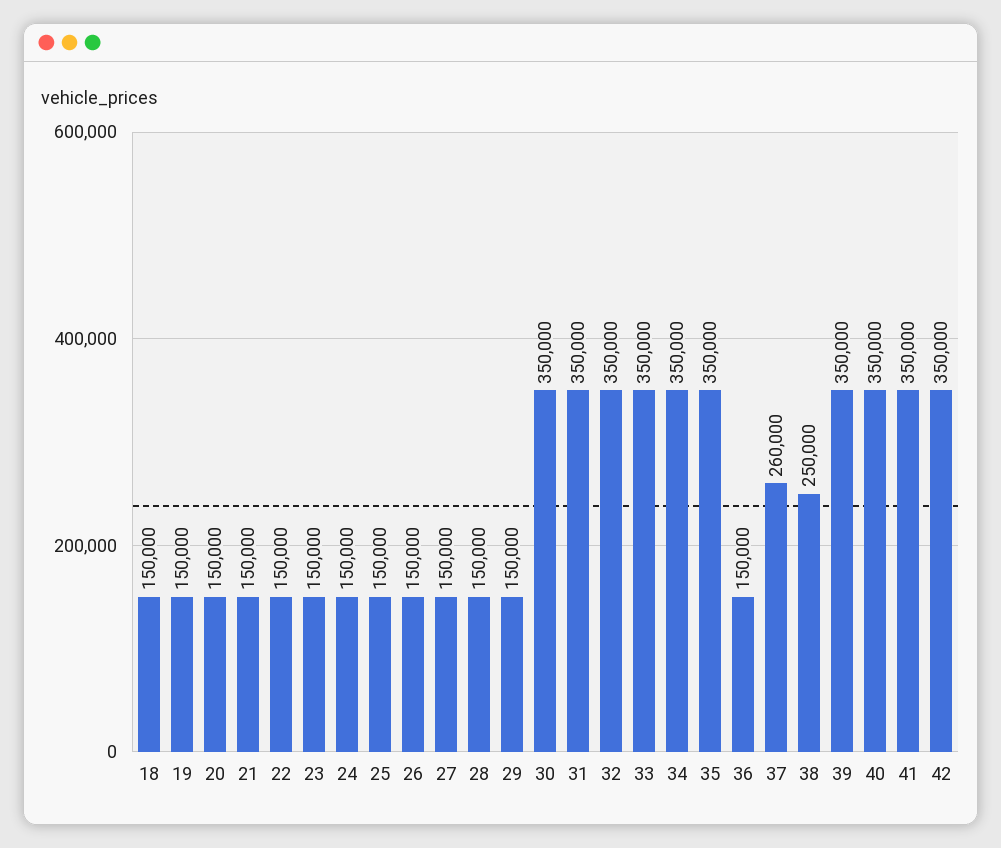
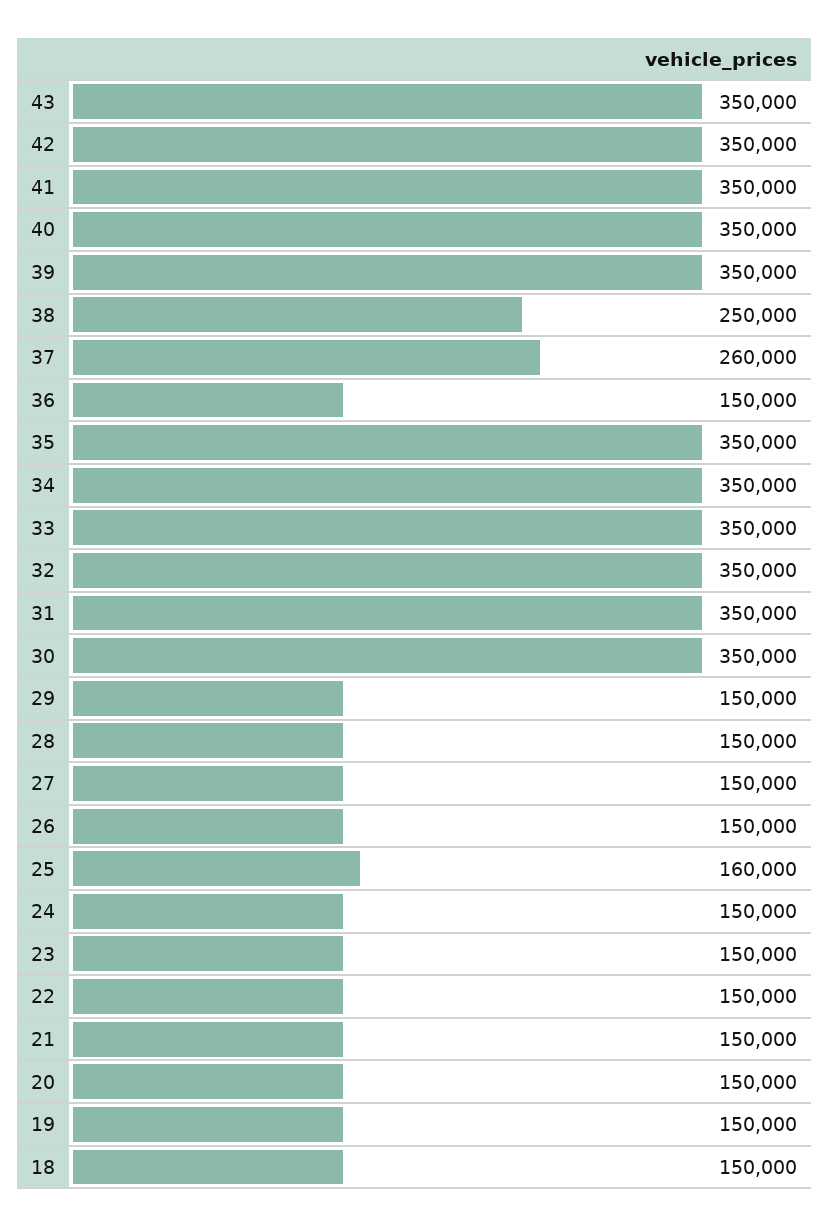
  {
    "18": 150000,
    "19": 150000,
    "20": 150000,
    "21": 150000,
    "22": 150000,
    "23": 150000,
    "24": 150000,
-   "25": 150000,
+   "25": 160000,
    "26": 150000,
    "27": 150000,
    "28": 150000,
    "29": 150000,
    "30": 350000,
    "31": 350000,
    "32": 350000,
    "33": 350000,
    "34": 350000,
    "35": 350000,
    "36": 150000,
    "37": 260000,
    "38": 250000,
    "39": 350000,
    "40": 350000,
    "41": 350000,
-   "42": 350000
+   "42": 350000,
+   "43": 350000
  }

